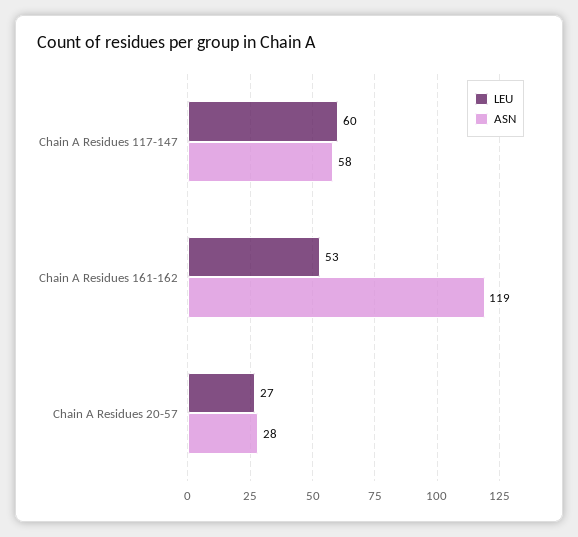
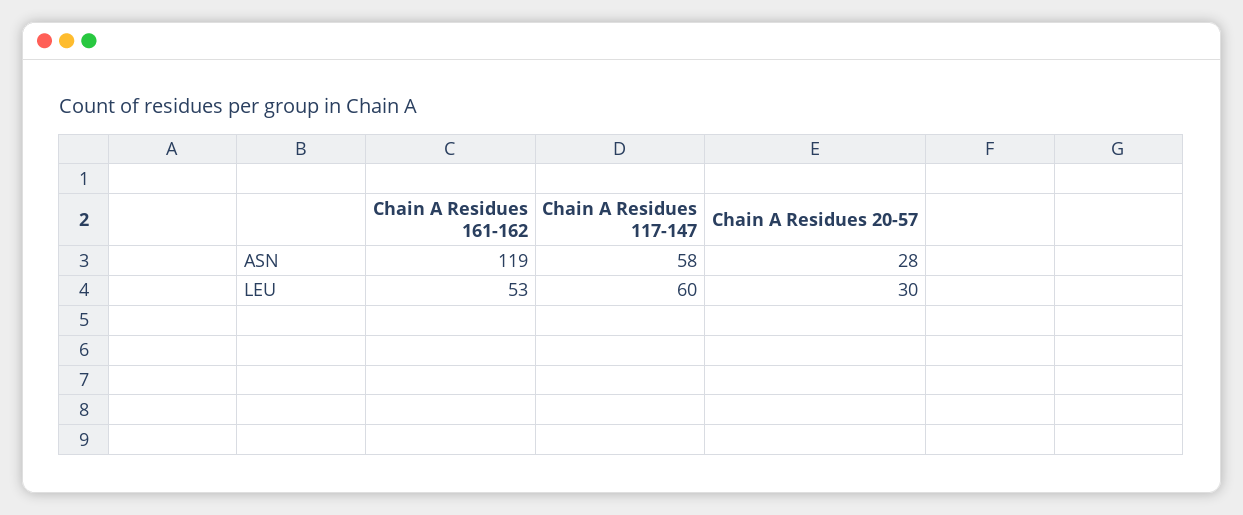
  {
    "LEU": {
      "Chain A Residues 117-147": 60,
      "Chain A Residues 161-162": 53,
-     "Chain A Residues 20-57": 27
+     "Chain A Residues 20-57": 30
    },
    "ASN": {
      "Chain A Residues 117-147": 58,
      "Chain A Residues 161-162": 119,
      "Chain A Residues 20-57": 28
    }
  }

